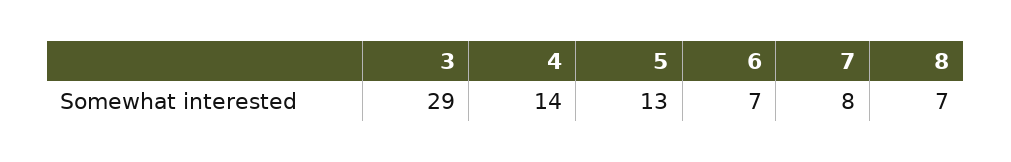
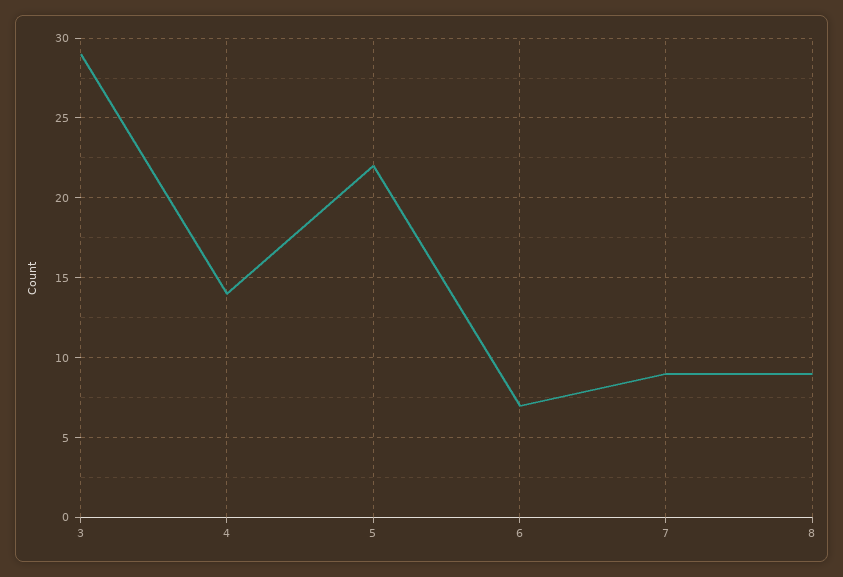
  {
    "3": 29,
    "4": 14,
-   "5": 13,
+   "5": 22,
    "6": 7,
-   "7": 8,
+   "7": 9,
-   "8": 7
+   "8": 9
  }

